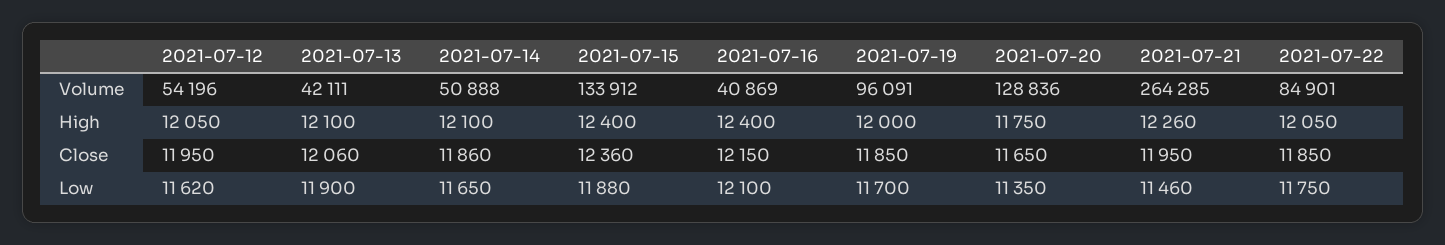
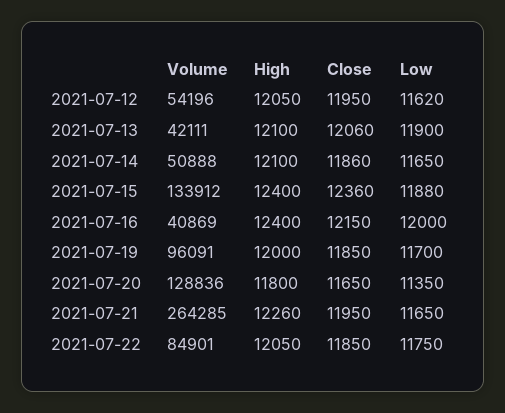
  {
    "2021-07-12": {
      "Volume": 54196,
      "High": 12050,
      "Close": 11950,
      "Low": 11620
    },
    "2021-07-13": {
      "Volume": 42111,
      "High": 12100,
      "Close": 12060,
      "Low": 11900
    },
    "2021-07-14": {
      "Volume": 50888,
      "High": 12100,
      "Close": 11860,
      "Low": 11650
    },
    "2021-07-15": {
      "Volume": 133912,
      "High": 12400,
      "Close": 12360,
      "Low": 11880
    },
    "2021-07-16": {
      "Volume": 40869,
      "High": 12400,
      "Close": 12150,
-     "Low": 12100
+     "Low": 12000
    },
    "2021-07-19": {
      "Volume": 96091,
      "High": 12000,
      "Close": 11850,
      "Low": 11700
    },
    "2021-07-20": {
      "Volume": 128836,
-     "High": 11750,
+     "High": 11800,
      "Close": 11650,
      "Low": 11350
    },
    "2021-07-21": {
      "Volume": 264285,
      "High": 12260,
      "Close": 11950,
-     "Low": 11460
+     "Low": 11650
    },
    "2021-07-22": {
      "Volume": 84901,
      "High": 12050,
      "Close": 11850,
      "Low": 11750
    }
  }

